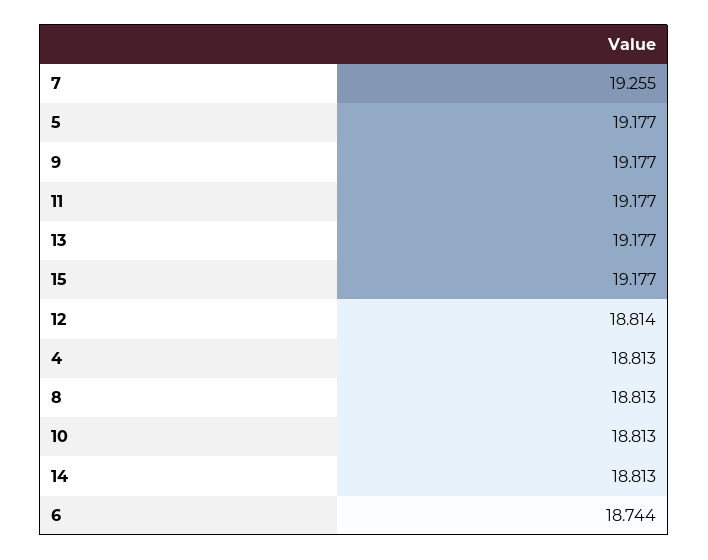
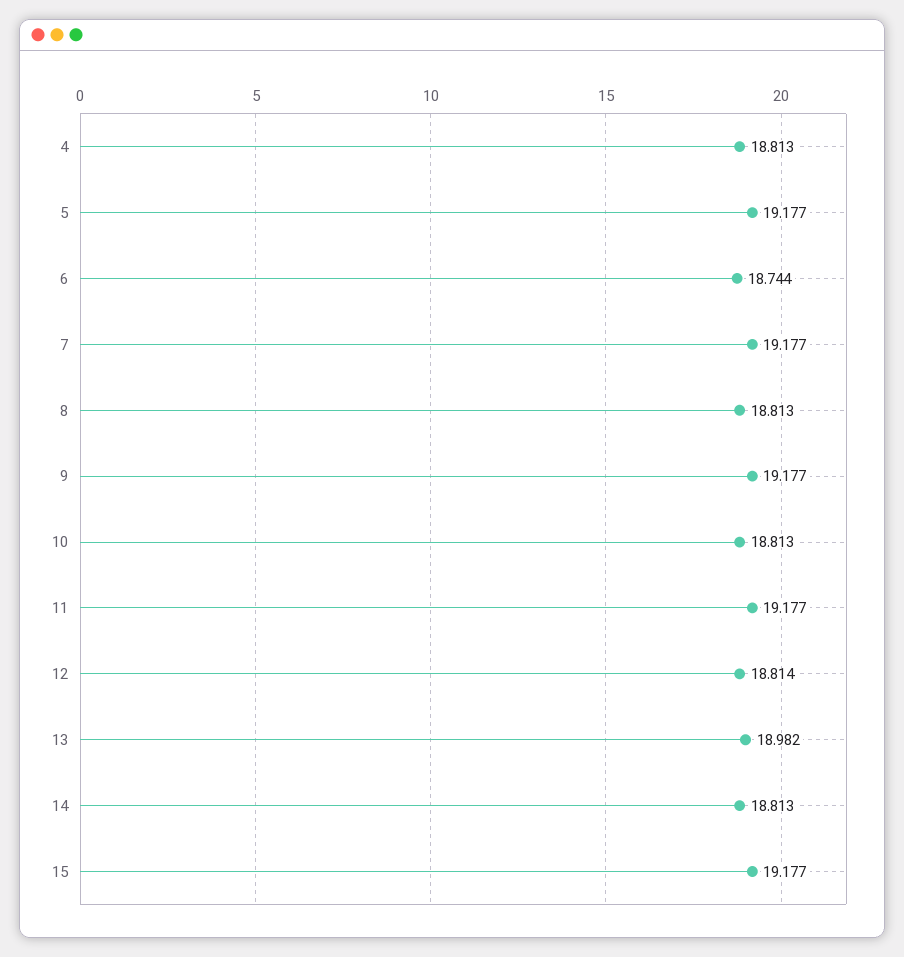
  {
-   "7": 19.255,
+   "7": 19.177,
    "5": 19.177,
    "9": 19.177,
    "11": 19.177,
-   "13": 19.177,
+   "13": 18.982,
    "15": 19.177,
    "12": 18.814,
    "4": 18.813,
    "8": 18.813,
    "10": 18.813,
    "14": 18.813,
    "6": 18.744
  }

